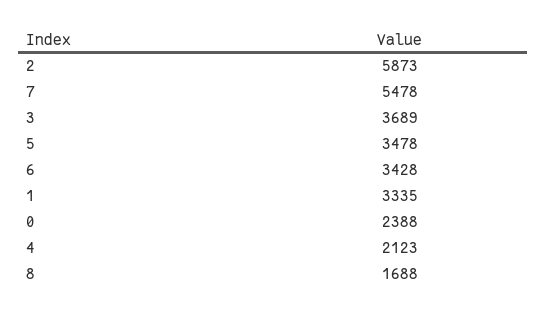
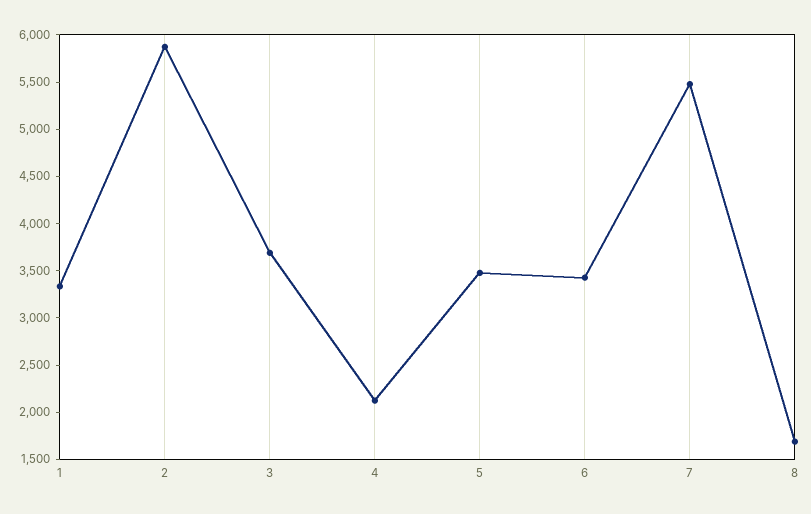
  {
    "2": 5873,
    "7": 5478,
    "3": 3689,
    "5": 3478,
    "6": 3428,
    "1": 3335,
-   "0": 2388,
    "4": 2123,
    "8": 1688
  }

